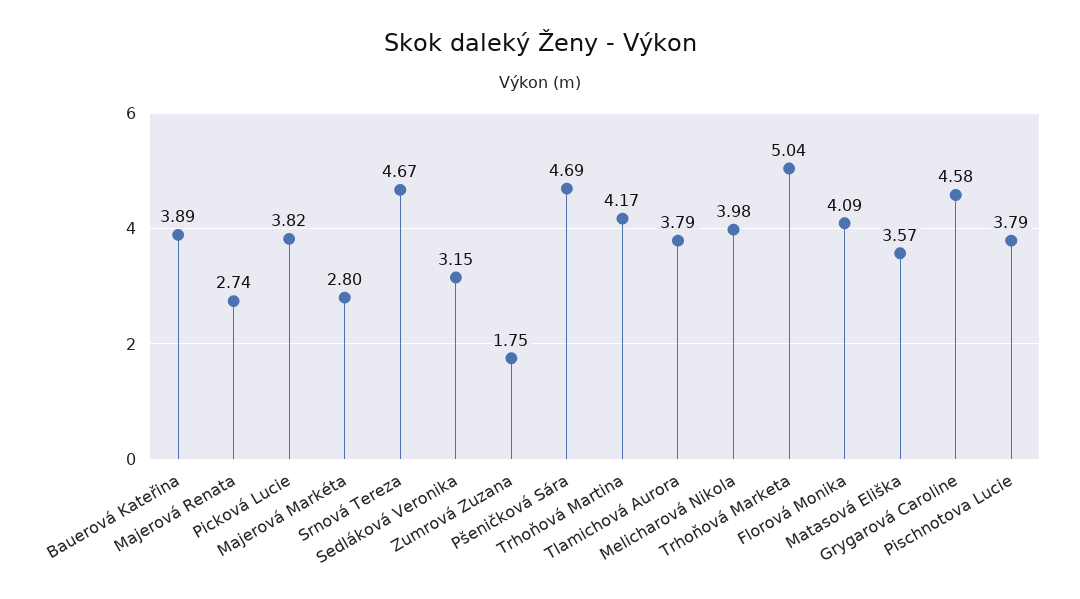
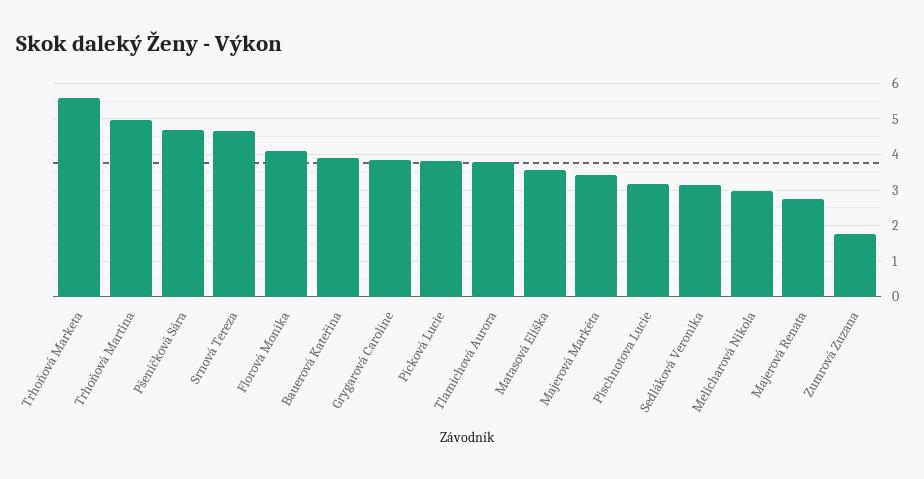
  {
    "Bauerová Kateřina": 3.89,
    "Majerová Renata": 2.74,
    "Picková Lucie": 3.82,
-   "Majerová Markéta": 2.8,
+   "Majerová Markéta": 3.4,
    "Srnová Tereza": 4.67,
    "Sedláková Veronika": 3.15,
    "Zumrová Zuzana": 1.75,
    "Pšeničková Sára": 4.69,
-   "Trhoňová Martina": 4.17,
+   "Trhoňová Martina": 5,
    "Tlamichová Aurora": 3.79,
-   "Melicharová Nikola": 3.98,
+   "Melicharová Nikola": 3,
-   "Trhoňová Marketa": 5.04,
+   "Trhoňová Marketa": 5.6,
    "Florová Monika": 4.09,
    "Matasová Eliška": 3.57,
-   "Grygarová Caroline": 4.58,
+   "Grygarová Caroline": 3.8,
-   "Pischnotova Lucie": 3.79
+   "Pischnotova Lucie": 3.2
  }

